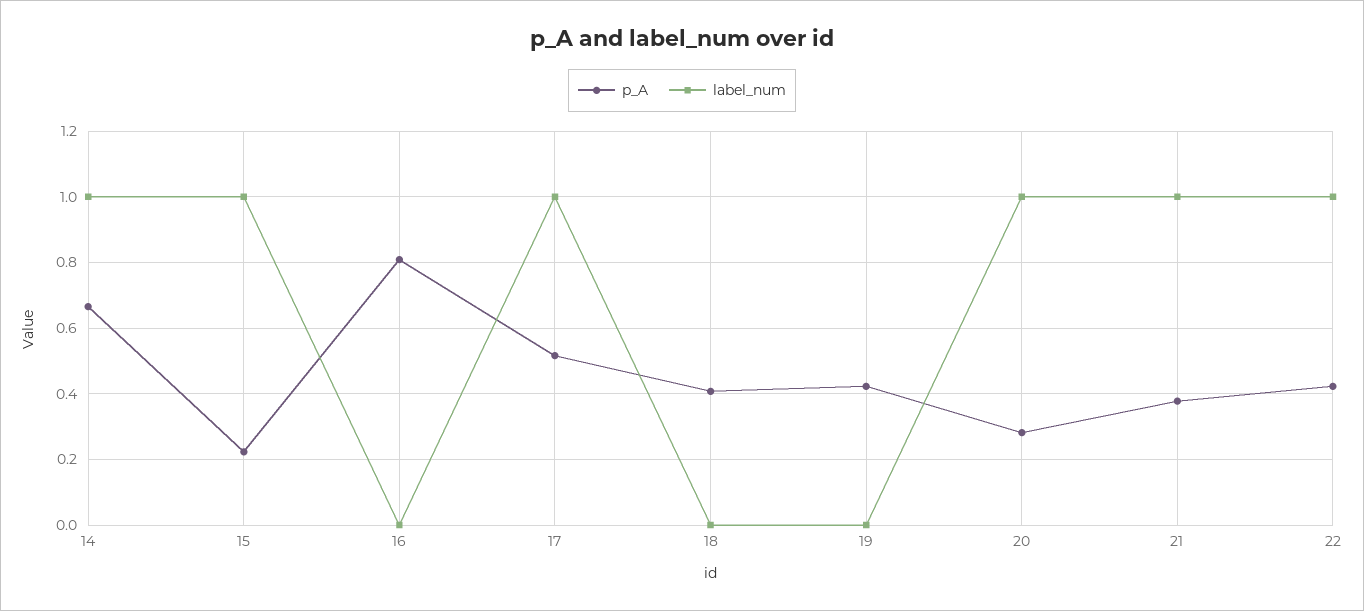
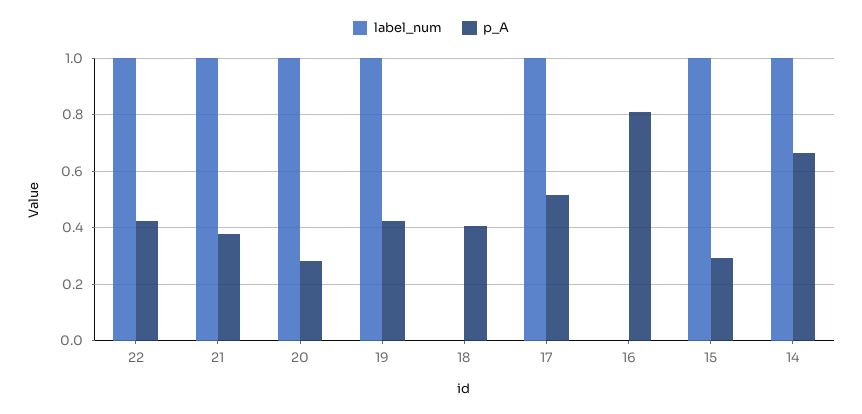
  {
    "p_A": {
      "14": 0.66,
-     "15": 0.22,
+     "15": 0.3,
      "16": 0.8,
      "17": 0.52,
      "18": 0.4,
      "19": 0.42,
      "20": 0.28,
      "21": 0.38,
      "22": 0.42
    },
    "label_num": {
      "14": 1,
      "15": 1,
      "16": 0,
      "17": 1,
      "18": 0,
-     "19": 0,
+     "19": 1,
      "20": 1,
      "21": 1,
      "22": 1
    }
  }

